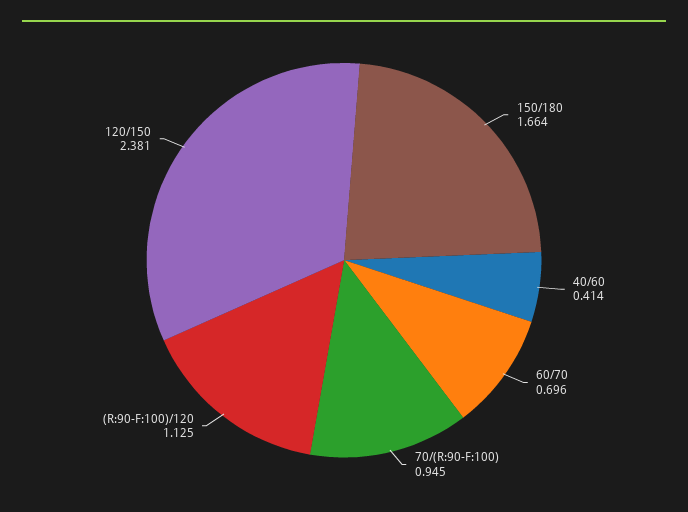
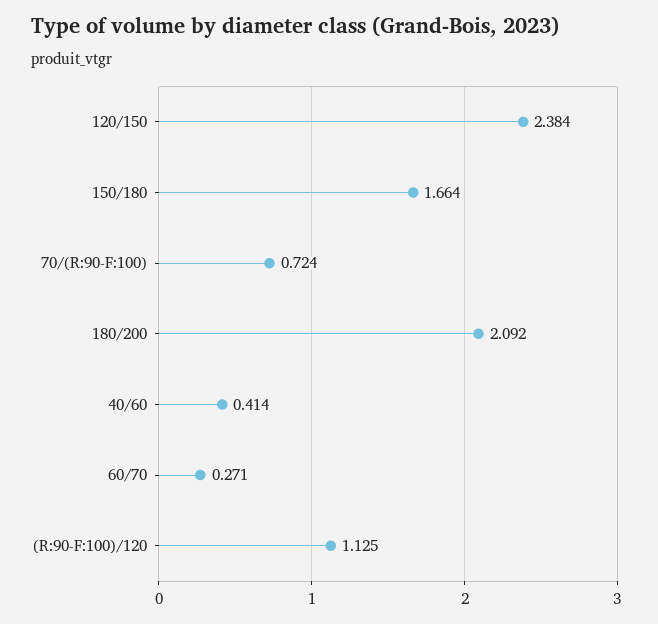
  {
    "150/180": 1.664,
    "40/60": 0.414,
-   "60/70": 0.696,
+   "60/70": 0.271,
-   "70/(R:90-F:100)": 0.945,
+   "70/(R:90-F:100)": 0.724,
    "(R:90-F:100)/120": 1.125,
-   "120/150": 2.381
+   "120/150": 2.384,
+   "180/200": 2.092
  }

